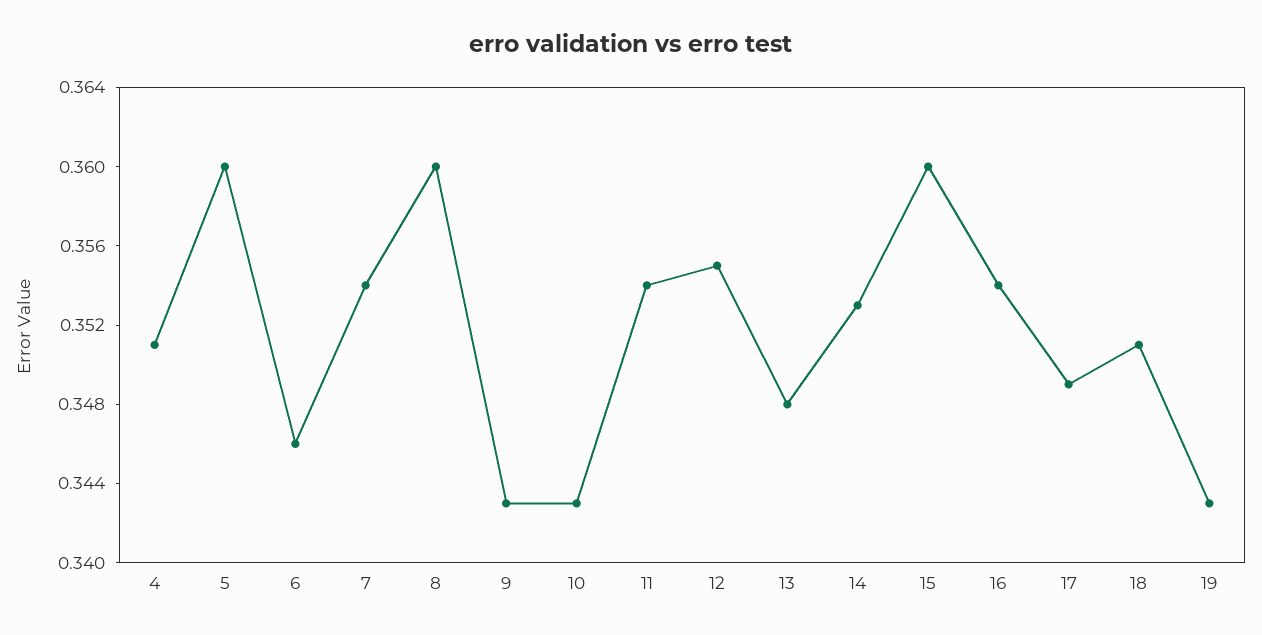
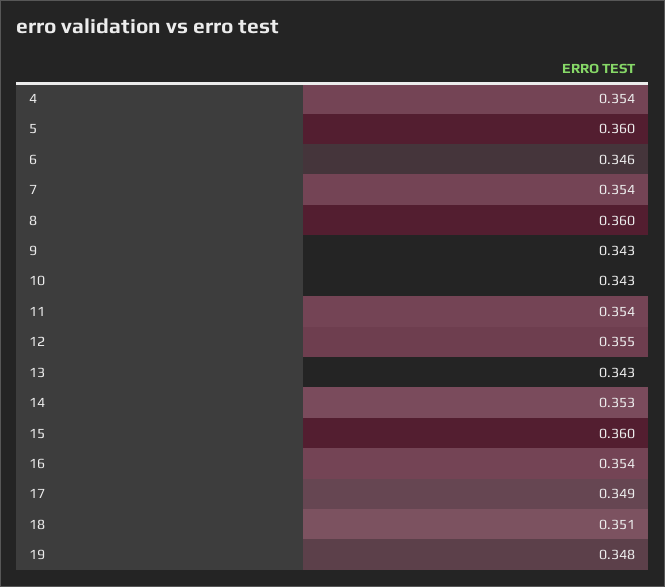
  {
-   "4": 0.351,
+   "4": 0.354,
    "5": 0.36,
    "6": 0.346,
    "7": 0.354,
    "8": 0.36,
    "9": 0.343,
    "10": 0.343,
    "11": 0.354,
    "12": 0.355,
-   "13": 0.348,
+   "13": 0.343,
    "14": 0.353,
    "15": 0.36,
    "16": 0.354,
    "17": 0.349,
    "18": 0.351,
-   "19": 0.343
+   "19": 0.348
  }

